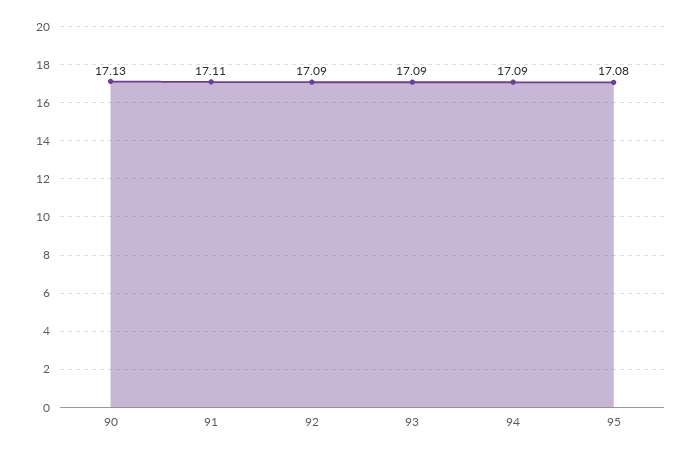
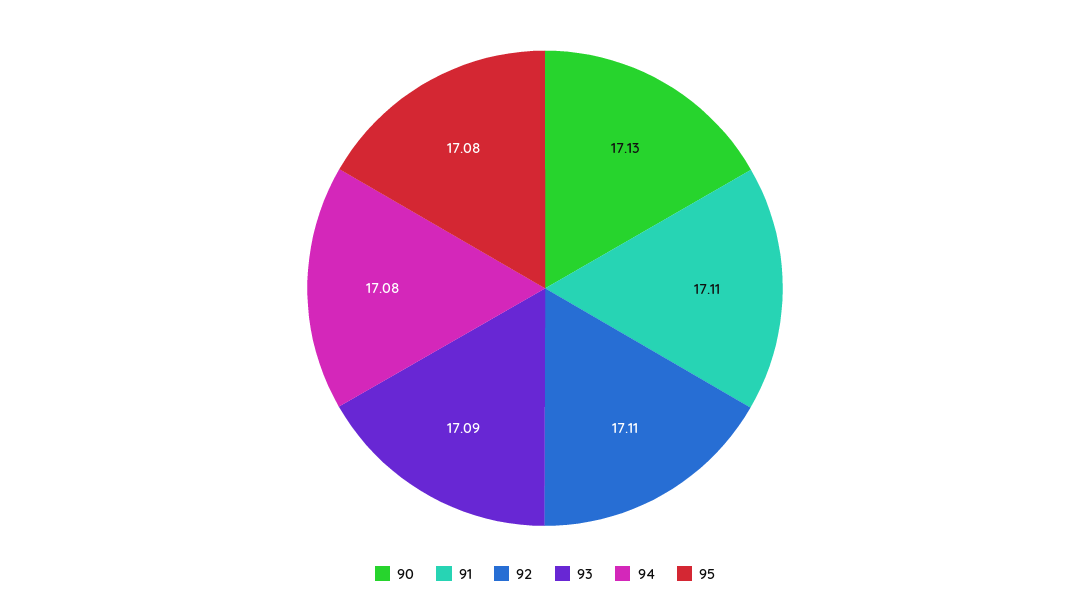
  {
    "90": 17.13,
    "91": 17.11,
-   "92": 17.09,
+   "92": 17.11,
    "93": 17.09,
-   "94": 17.09,
+   "94": 17.08,
    "95": 17.08
  }

